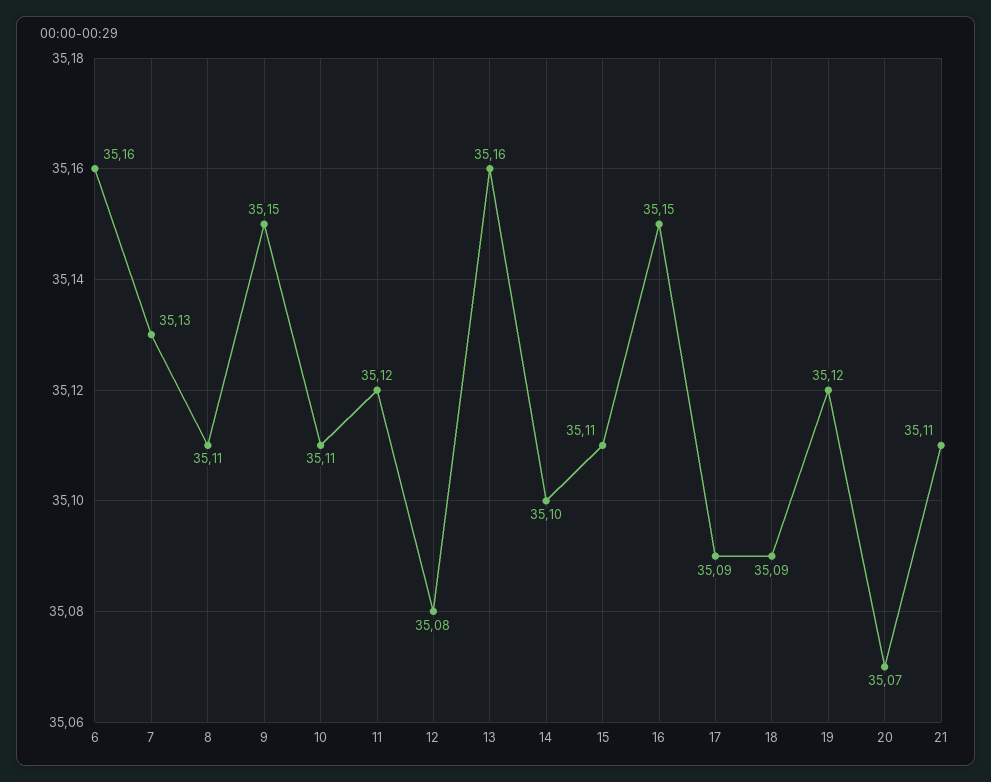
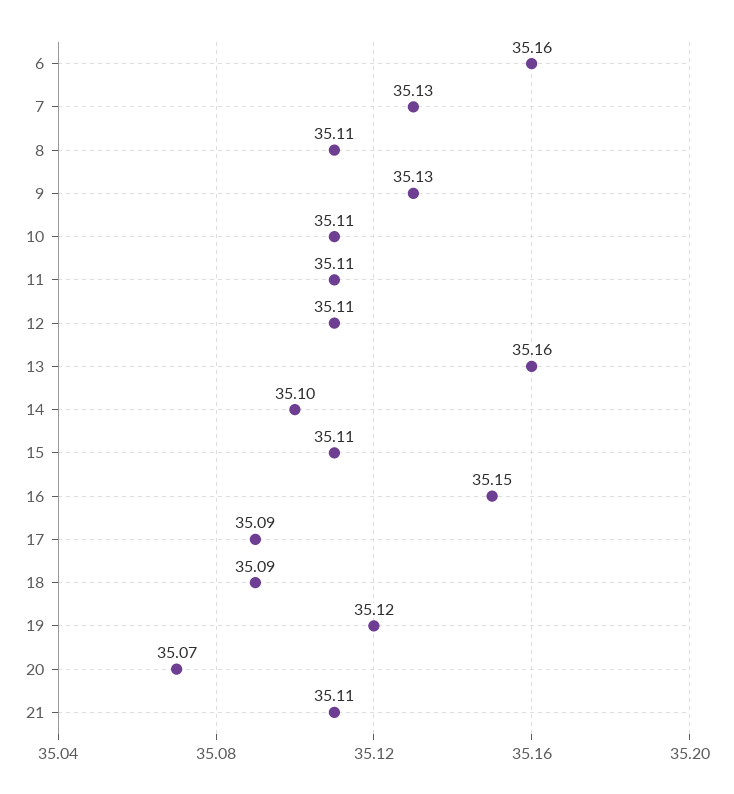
  {
    "6": 35.16,
    "7": 35.13,
    "8": 35.11,
-   "9": 35.15,
+   "9": 35.13,
    "10": 35.11,
-   "11": 35.12,
+   "11": 35.11,
-   "12": 35.08,
+   "12": 35.11,
    "13": 35.16,
    "14": 35.1,
    "15": 35.11,
    "16": 35.15,
    "17": 35.09,
    "18": 35.09,
    "19": 35.12,
    "20": 35.07,
    "21": 35.11
  }

